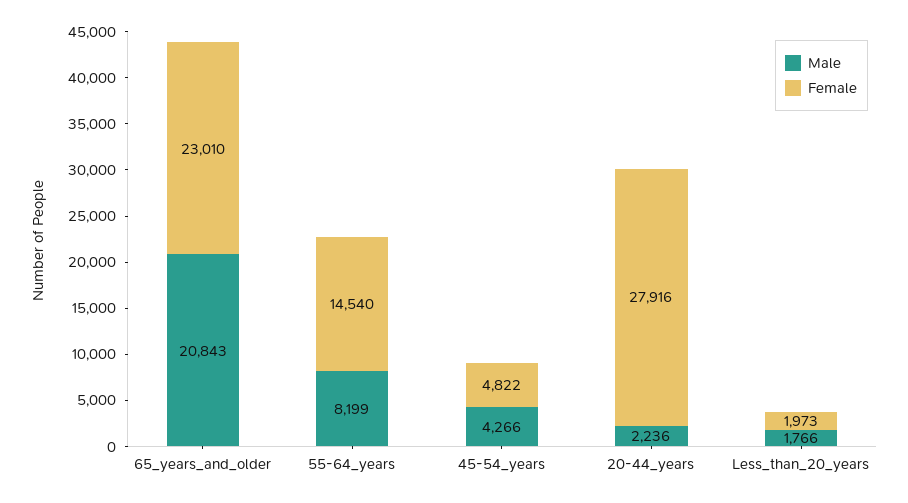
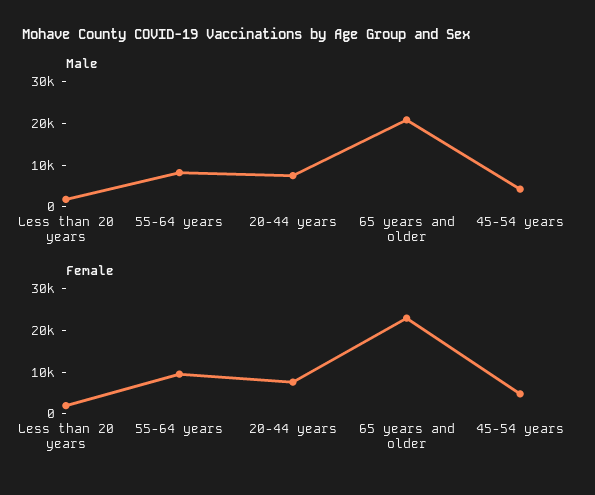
  {
    "Male": {
      "65_years_and_older": 20843,
      "55-64_years": 8199,
      "45-54_years": 4266,
-     "20-44_years": 2236,
+     "20-44_years": 8000,
      "Less_than_20_years": 1766
    },
    "Female": {
      "65_years_and_older": 23010,
-     "55-64_years": 14540,
+     "55-64_years": 10000,
      "45-54_years": 4822,
-     "20-44_years": 27916,
+     "20-44_years": 8000,
      "Less_than_20_years": 1973
    }
  }

